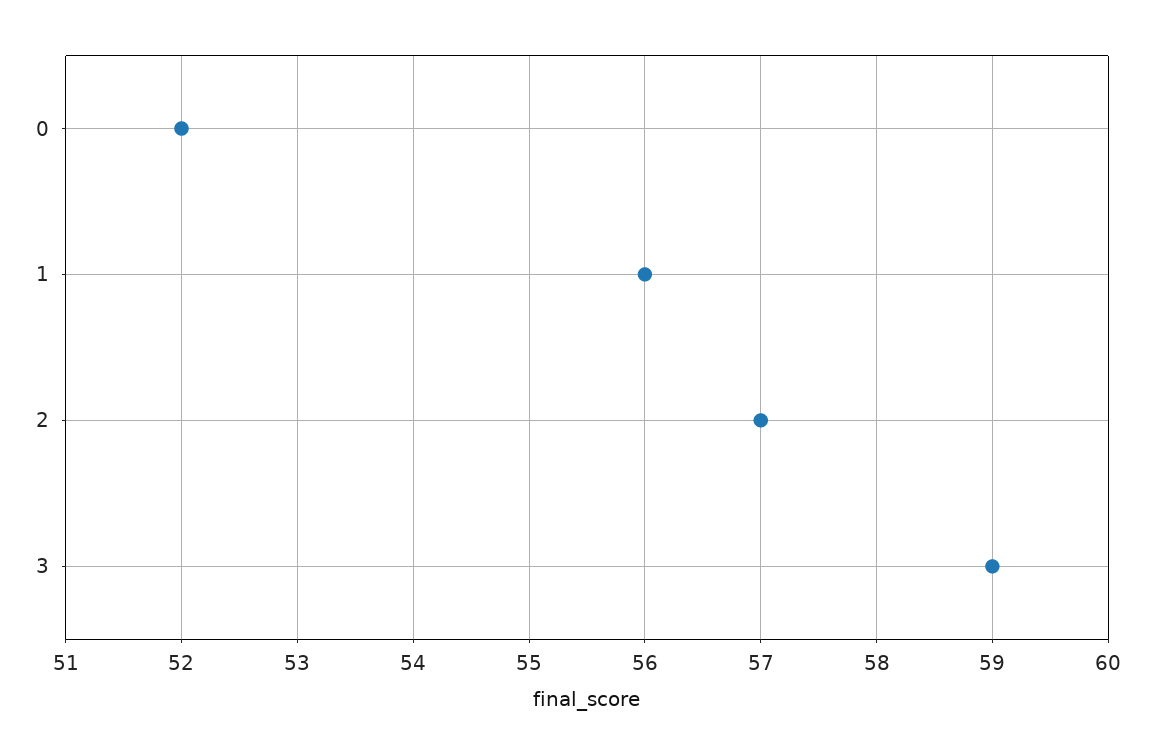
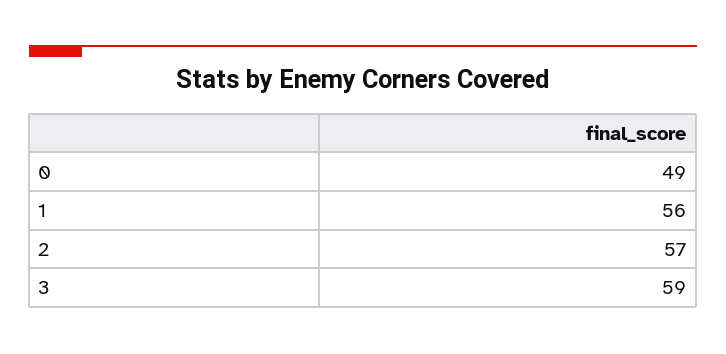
  {
-   "0": 52,
+   "0": 49,
    "1": 56,
    "2": 57,
    "3": 59
  }

